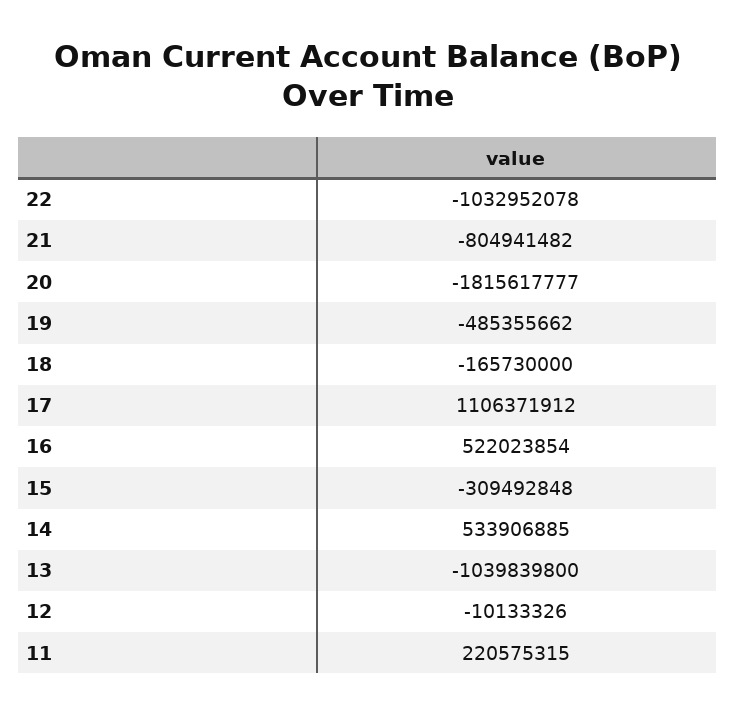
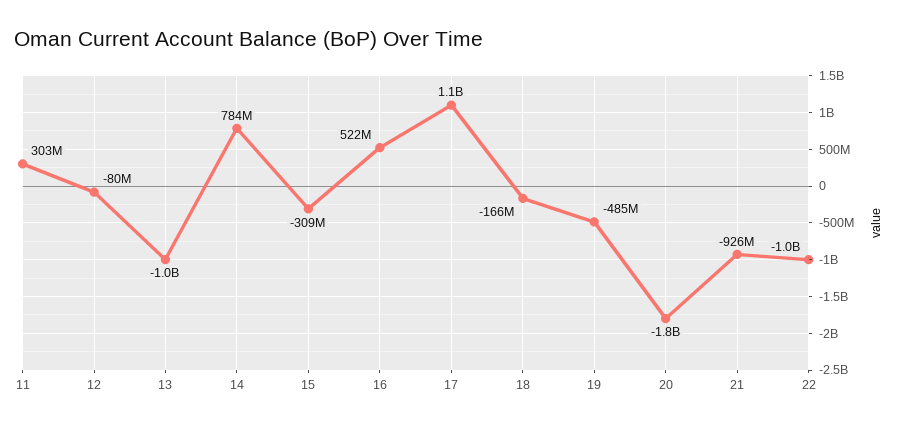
  {
    "22": -1032952078,
-   "21": -804941482,
+   "21": -926000000,
    "20": -1815617777,
    "19": -485355662,
    "18": -165730000,
    "17": 1106371912,
    "16": 522023854,
    "15": -309492848,
-   "14": 533906885,
+   "14": 784000000,
    "13": -1039839800,
-   "12": -10133326,
+   "12": -80000000,
-   "11": 220575315
+   "11": 303000000
  }

